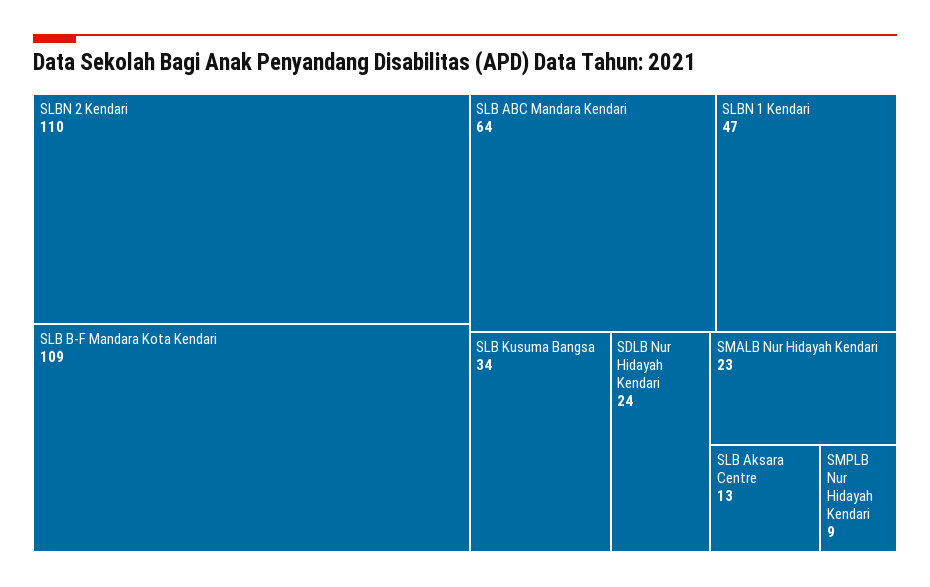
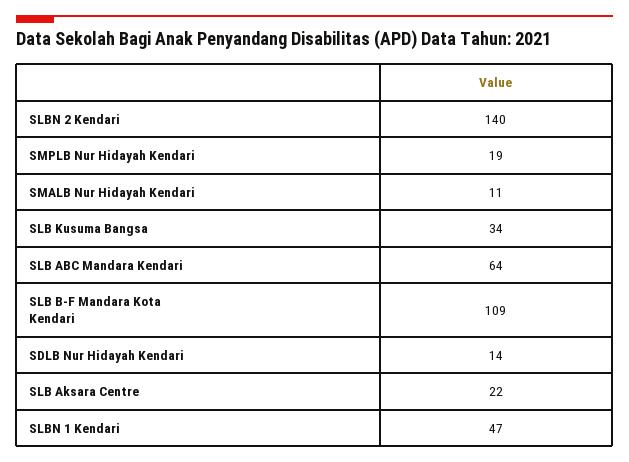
  {
-   "SLBN 2 Kendari": 110,
+   "SLBN 2 Kendari": 140,
    "SLB B-F Mandara Kota Kendari": 109,
    "SLB ABC Mandara Kendari": 64,
    "SLBN 1 Kendari": 47,
    "SLB Kusuma Bangsa": 34,
-   "SDLB Nur Hidayah Kendari": 24,
+   "SDLB Nur Hidayah Kendari": 14,
-   "SMALB Nur Hidayah Kendari": 23,
+   "SMALB Nur Hidayah Kendari": 11,
-   "SLB Aksara Centre": 13,
+   "SLB Aksara Centre": 22,
-   "SMPLB Nur Hidayah Kendari": 9
+   "SMPLB Nur Hidayah Kendari": 19
  }

